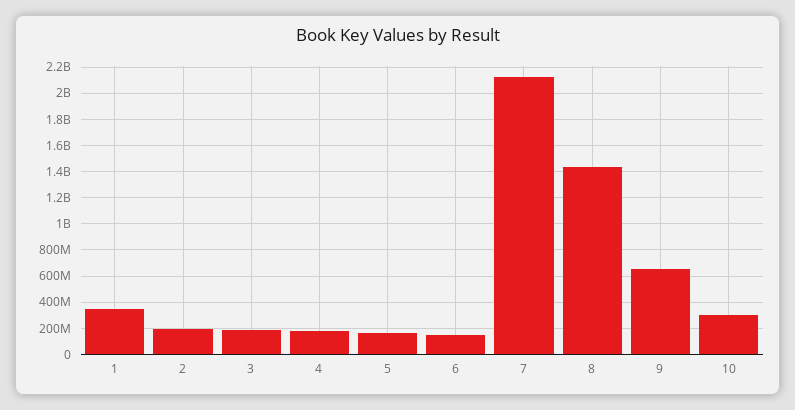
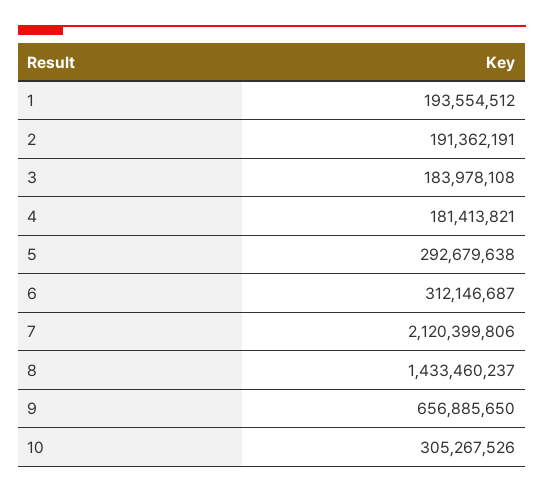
  {
-   "1": 350000000,
+   "1": 193554512,
    "2": 191362191,
    "3": 183978108,
    "4": 181413821,
-   "5": 150000000,
+   "5": 292679638,
-   "6": 150000000,
+   "6": 312146687,
    "7": 2120399806,
    "8": 1433460237,
    "9": 656885650,
    "10": 305267526
  }

